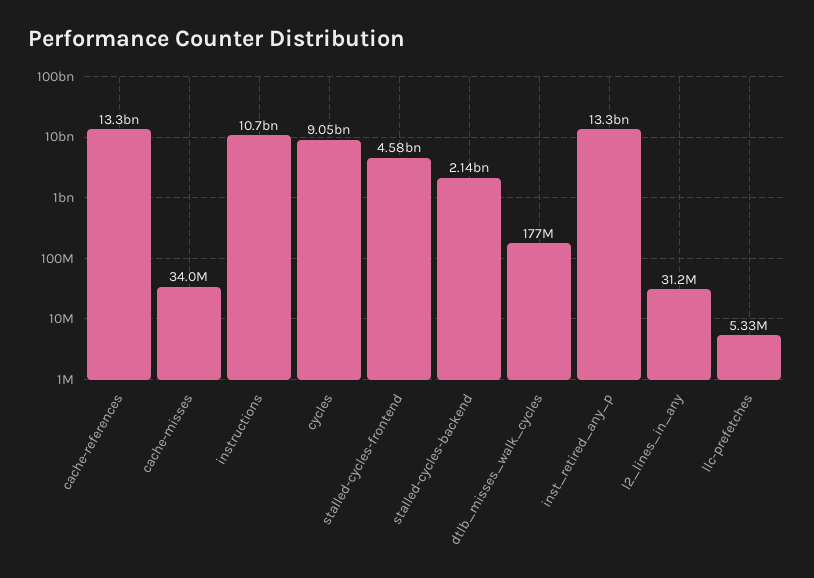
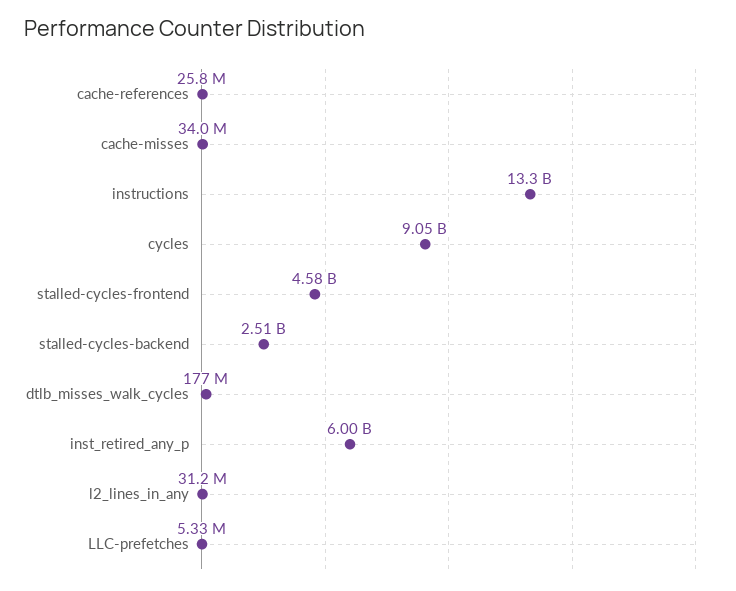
  {
-   "cache-references": 13300000000,
+   "cache-references": 25800000,
    "cache-misses": 34000000,
-   "instructions": 10700000000,
+   "instructions": 13300000000,
    "cycles": 9050000000,
    "stalled-cycles-frontend": 4580000000,
-   "stalled-cycles-backend": 2140000000,
+   "stalled-cycles-backend": 2510000000,
    "dtlb_misses_walk_cycles": 177000000,
-   "inst_retired_any_p": 13300000000,
+   "inst_retired_any_p": 6000000000,
    "l2_lines_in_any": 31200000,
    "llc-prefetches": 5330000
  }

